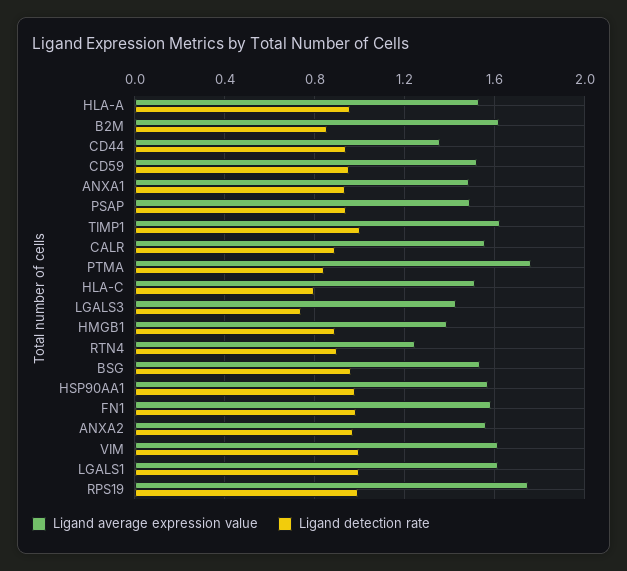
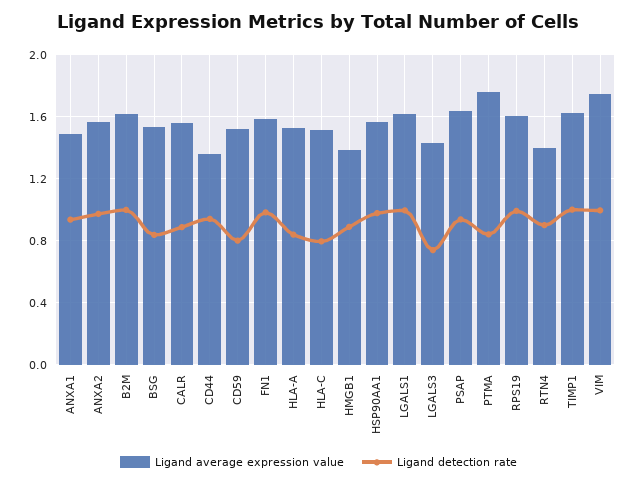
  {
    "Ligand average expression value": {
      "HLA-A": 1.55,
      "B2M": 1.6,
      "CD44": 1.35,
      "CD59": 1.5,
      "ANXA1": 1.5,
-     "PSAP": 1.5,
+     "PSAP": 1.65,
      "TIMP1": 1.6,
      "CALR": 1.55,
      "PTMA": 1.75,
      "HLA-C": 1.5,
      "LGALS3": 1.45,
      "HMGB1": 1.4,
-     "RTN4": 1.25,
+     "RTN4": 1.4,
      "BSG": 1.55,
      "HSP90AA1": 1.55,
      "FN1": 1.6,
      "ANXA2": 1.55,
-     "VIM": 1.6,
+     "VIM": 1.75,
      "LGALS1": 1.6,
-     "RPS19": 1.75
+     "RPS19": 1.6
    },
    "Ligand detection rate": {
-     "HLA-A": 0.95,
+     "HLA-A": 0.85,
-     "B2M": 0.85,
+     "B2M": 1,
      "CD44": 0.95,
-     "CD59": 0.95,
+     "CD59": 0.8,
      "ANXA1": 0.95,
      "PSAP": 0.95,
      "TIMP1": 1,
      "CALR": 0.9,
      "PTMA": 0.85,
      "HLA-C": 0.8,
      "LGALS3": 0.75,
      "HMGB1": 0.9,
      "RTN4": 0.9,
-     "BSG": 0.95,
+     "BSG": 0.85,
      "HSP90AA1": 1,
      "FN1": 1,
      "ANXA2": 0.95,
      "VIM": 1,
      "LGALS1": 1,
      "RPS19": 1
    }
  }

